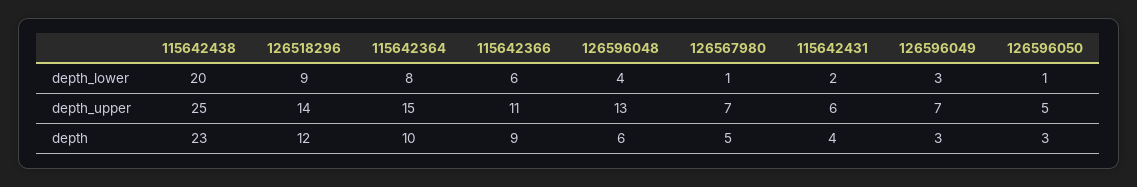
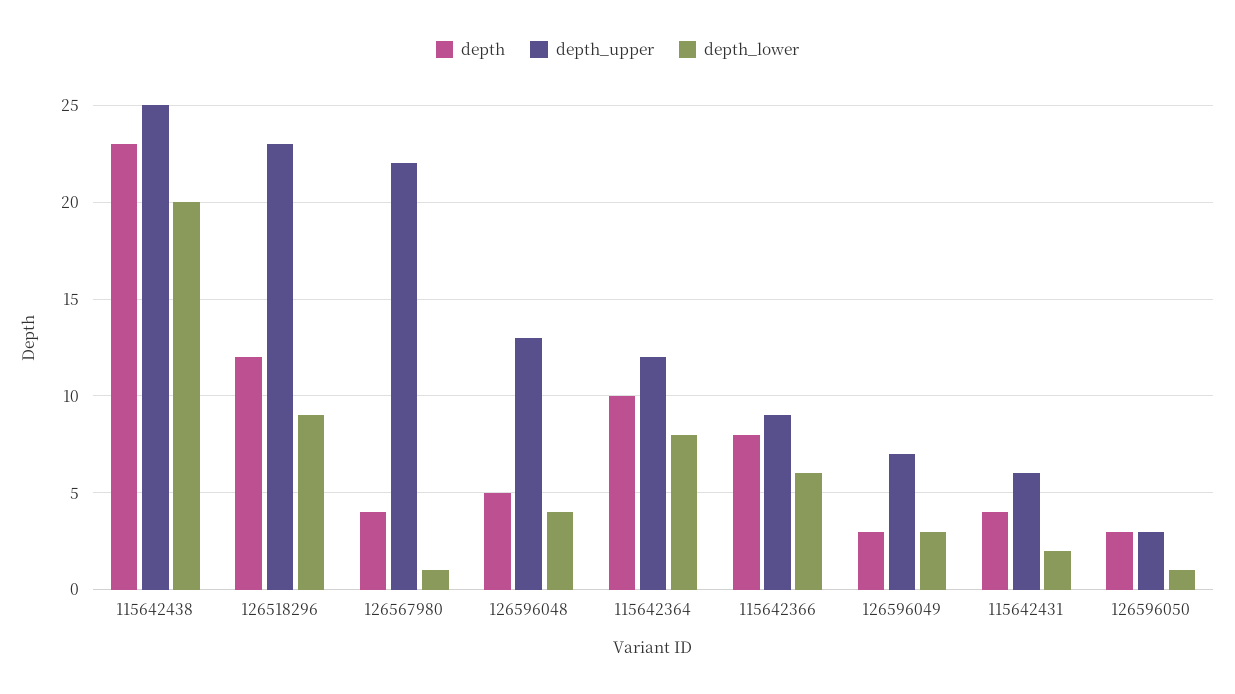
  {
    "depth_lower": {
      "115642438": 20,
      "126518296": 9,
      "115642364": 8,
      "115642366": 6,
      "126596048": 4,
      "126567980": 1,
      "115642431": 2,
      "126596049": 3,
      "126596050": 1
    },
    "depth_upper": {
      "115642438": 25,
-     "126518296": 14,
+     "126518296": 23,
-     "115642364": 15,
+     "115642364": 12,
-     "115642366": 11,
+     "115642366": 9,
      "126596048": 13,
-     "126567980": 7,
+     "126567980": 22,
      "115642431": 6,
      "126596049": 7,
-     "126596050": 5
+     "126596050": 3
    },
    "depth": {
      "115642438": 23,
      "126518296": 12,
      "115642364": 10,
-     "115642366": 9,
+     "115642366": 8,
-     "126596048": 6,
+     "126596048": 5,
-     "126567980": 5,
+     "126567980": 4,
      "115642431": 4,
      "126596049": 3,
      "126596050": 3
    }
  }

